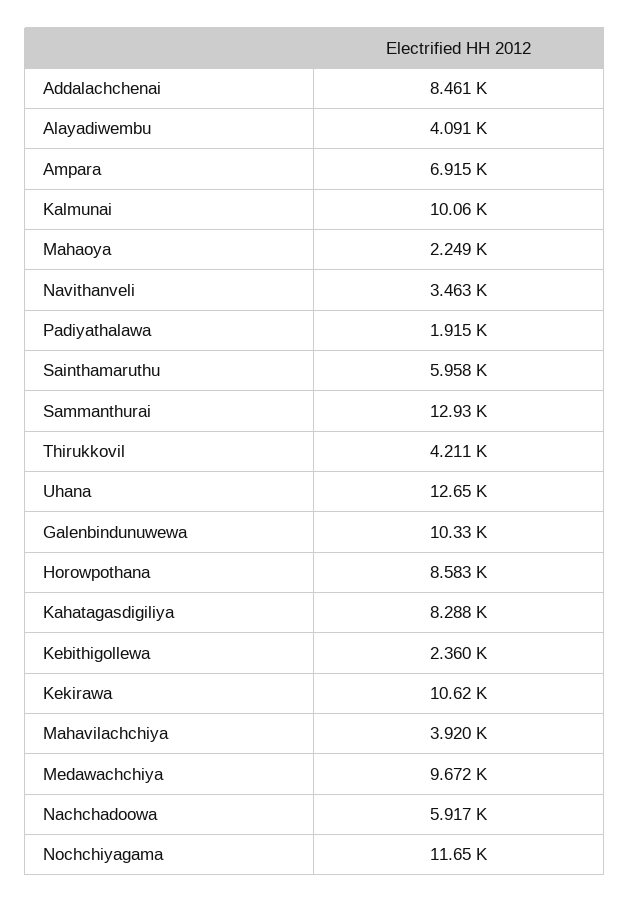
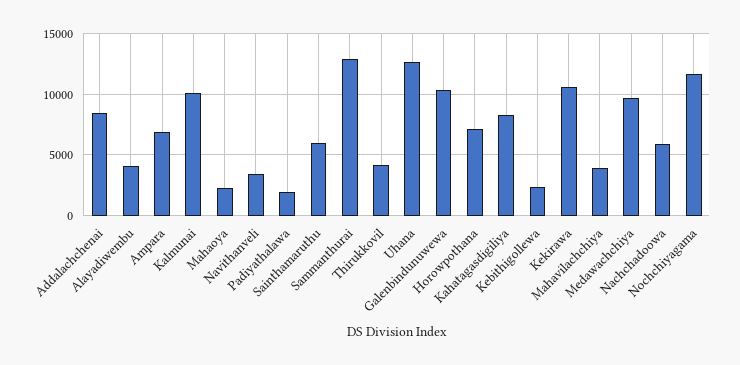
  {
    "Addalachchenai": 8461,
    "Alayadiwembu": 4091,
    "Ampara": 6915,
    "Kalmunai": 10060,
    "Mahaoya": 2249,
    "Navithanveli": 3463,
    "Padiyathalawa": 1915,
    "Sainthamaruthu": 5958,
    "Sammanthurai": 12930,
    "Thirukkovil": 4211,
    "Uhana": 12650,
    "Galenbindunuwewa": 10330,
-   "Horowpothana": 8583,
+   "Horowpothana": 7000,
    "Kahatagasdigiliya": 8288,
    "Kebithigollewa": 2360,
    "Kekirawa": 10620,
    "Mahavilachchiya": 3920,
    "Medawachchiya": 9672,
    "Nachchadoowa": 5917,
    "Nochchiyagama": 11650
  }

